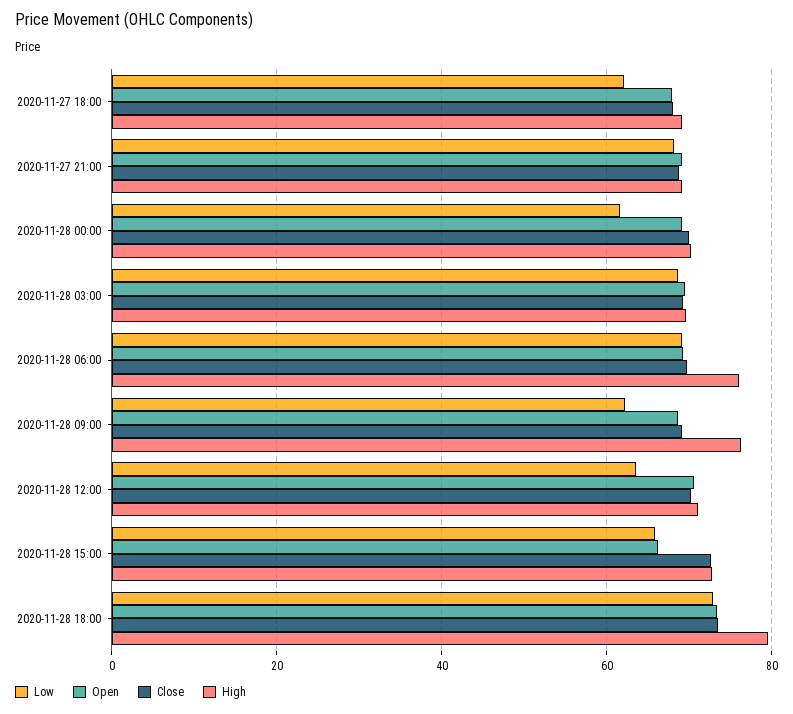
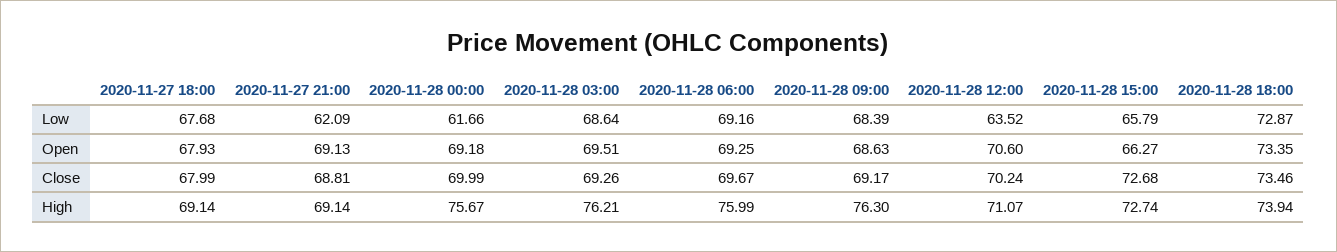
  {
    "Low": {
-     "2020-11-27 18:00": 62,
+     "2020-11-27 18:00": 67.68,
-     "2020-11-27 21:00": 68,
+     "2020-11-27 21:00": 62.09,
      "2020-11-28 00:00": 61.66,
      "2020-11-28 03:00": 68.64,
      "2020-11-28 06:00": 69.16,
-     "2020-11-28 09:00": 62,
+     "2020-11-28 09:00": 68.39,
      "2020-11-28 12:00": 63.52,
      "2020-11-28 15:00": 65.79,
      "2020-11-28 18:00": 72.87
    },
    "Open": {
      "2020-11-27 18:00": 67.93,
      "2020-11-27 21:00": 69.13,
      "2020-11-28 00:00": 69.18,
      "2020-11-28 03:00": 69.51,
      "2020-11-28 06:00": 69.25,
      "2020-11-28 09:00": 68.63,
      "2020-11-28 12:00": 70.6,
      "2020-11-28 15:00": 66.27,
      "2020-11-28 18:00": 73.35
    },
    "Close": {
      "2020-11-27 18:00": 67.99,
      "2020-11-27 21:00": 68.81,
      "2020-11-28 00:00": 69.99,
      "2020-11-28 03:00": 69.26,
      "2020-11-28 06:00": 69.67,
      "2020-11-28 09:00": 69.17,
      "2020-11-28 12:00": 70.24,
      "2020-11-28 15:00": 72.68,
      "2020-11-28 18:00": 73.46
    },
    "High": {
      "2020-11-27 18:00": 69.14,
      "2020-11-27 21:00": 69.14,
-     "2020-11-28 00:00": 70,
+     "2020-11-28 00:00": 75.67,
-     "2020-11-28 03:00": 70,
+     "2020-11-28 03:00": 76.21,
      "2020-11-28 06:00": 75.99,
      "2020-11-28 09:00": 76.3,
      "2020-11-28 12:00": 71.07,
      "2020-11-28 15:00": 72.74,
-     "2020-11-28 18:00": 80
+     "2020-11-28 18:00": 73.94
    }
  }

